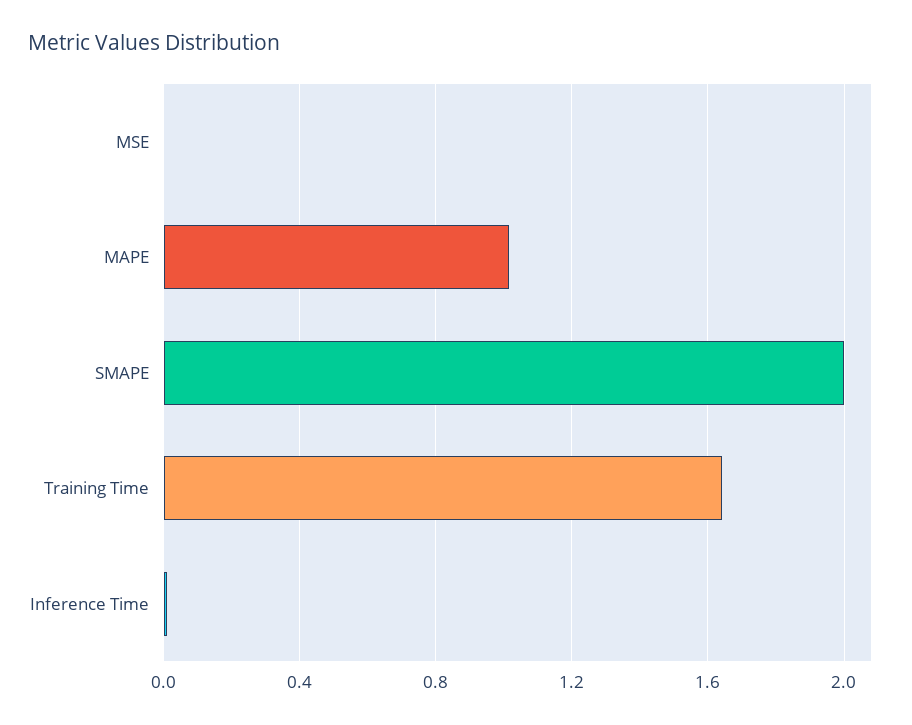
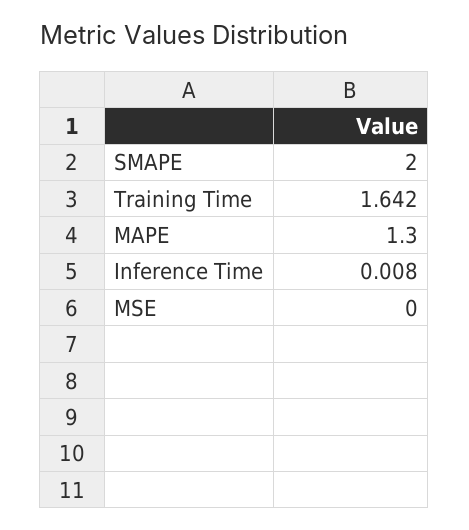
  {
    "MSE": 0,
-   "MAPE": 1,
+   "MAPE": 1.3,
    "SMAPE": 2,
    "Training Time": 1.642,
    "Inference Time": 0.008
  }

